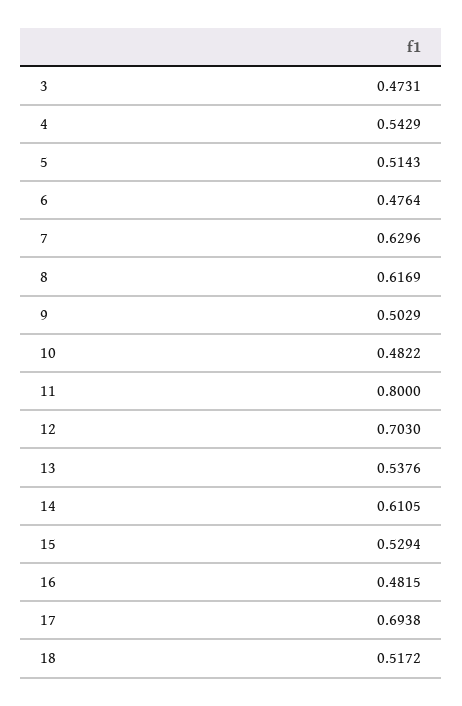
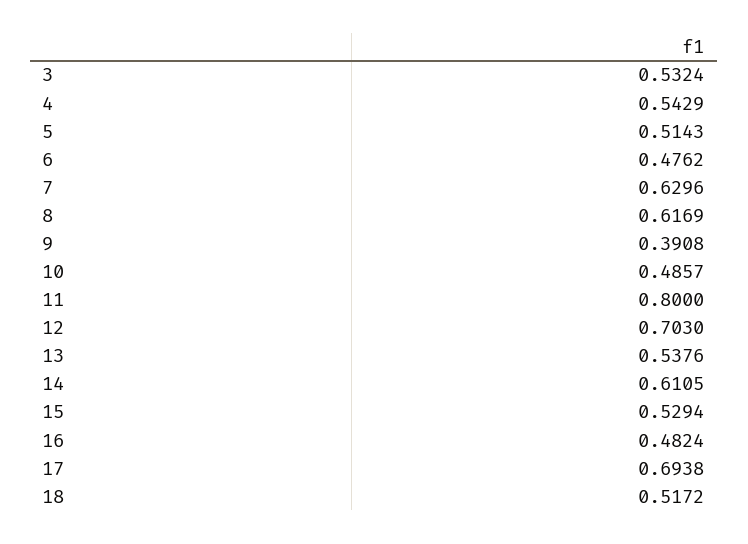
  {
-   "3": 0.4731,
+   "3": 0.5324,
    "4": 0.5429,
    "5": 0.5143,
-   "6": 0.4764,
+   "6": 0.4762,
    "7": 0.6296,
    "8": 0.6169,
-   "9": 0.5029,
+   "9": 0.3908,
-   "10": 0.4822,
+   "10": 0.4857,
    "11": 0.8,
    "12": 0.703,
    "13": 0.5376,
    "14": 0.6105,
    "15": 0.5294,
-   "16": 0.4815,
+   "16": 0.4824,
    "17": 0.6938,
    "18": 0.5172
  }

